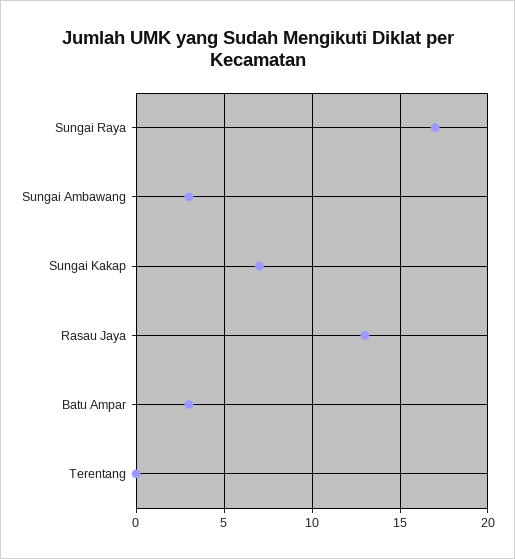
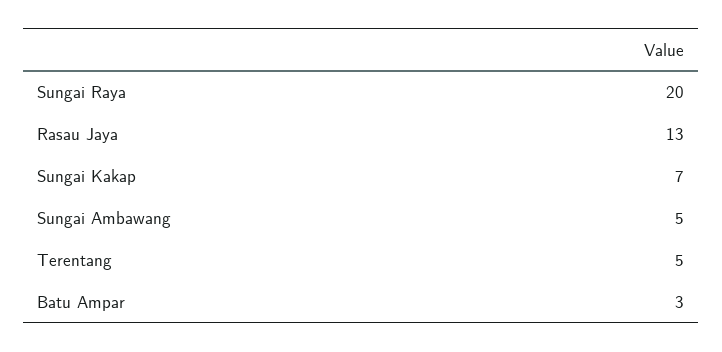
  {
-   "Sungai Raya": 17,
+   "Sungai Raya": 20,
-   "Sungai Ambawang": 3,
+   "Sungai Ambawang": 5,
    "Sungai Kakap": 7,
    "Rasau Jaya": 13,
    "Batu Ampar": 3,
-   "Terentang": 0
+   "Terentang": 5
  }

